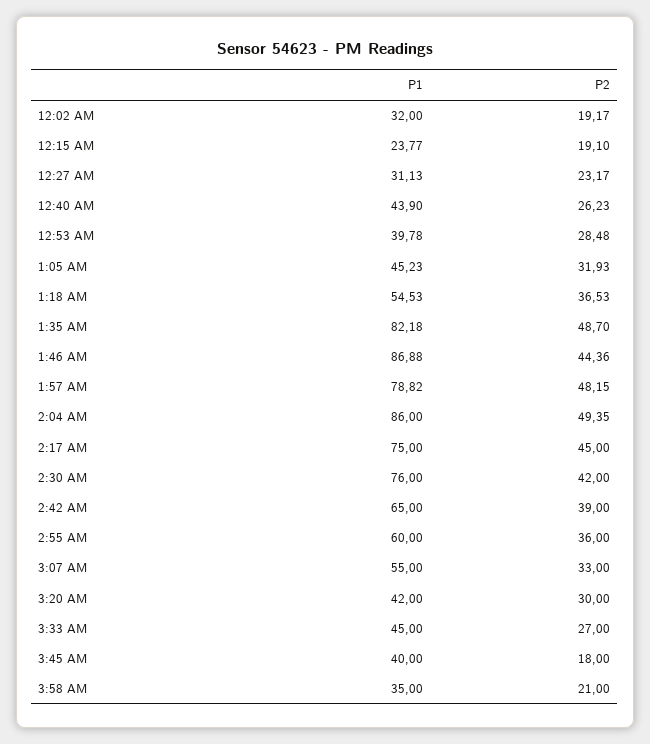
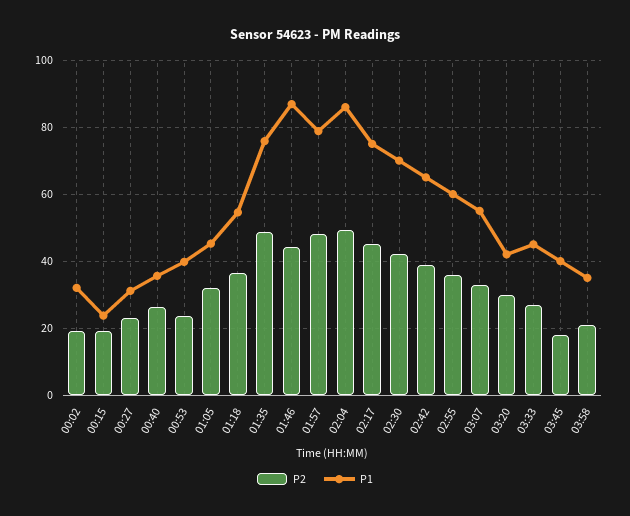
  {
    "P1": {
      "12:02 AM": 32,
      "12:15 AM": 23.77,
      "12:27 AM": 31.13,
-     "12:40 AM": 43.9,
+     "12:40 AM": 36,
      "12:53 AM": 39.78,
      "1:05 AM": 45.23,
      "1:18 AM": 54.53,
-     "1:35 AM": 82.18,
+     "1:35 AM": 76,
      "1:46 AM": 86.88,
      "1:57 AM": 78.82,
      "2:04 AM": 86,
      "2:17 AM": 75,
-     "2:30 AM": 76,
+     "2:30 AM": 70,
      "2:42 AM": 65,
      "2:55 AM": 60,
      "3:07 AM": 55,
      "3:20 AM": 42,
      "3:33 AM": 45,
      "3:45 AM": 40,
      "3:58 AM": 35
    },
    "P2": {
      "12:02 AM": 19.17,
      "12:15 AM": 19.1,
      "12:27 AM": 23.17,
      "12:40 AM": 26.23,
-     "12:53 AM": 28.48,
+     "12:53 AM": 24,
      "1:05 AM": 31.93,
      "1:18 AM": 36.53,
      "1:35 AM": 48.7,
      "1:46 AM": 44.36,
      "1:57 AM": 48.15,
      "2:04 AM": 49.35,
      "2:17 AM": 45,
      "2:30 AM": 42,
      "2:42 AM": 39,
      "2:55 AM": 36,
      "3:07 AM": 33,
      "3:20 AM": 30,
      "3:33 AM": 27,
      "3:45 AM": 18,
      "3:58 AM": 21
    }
  }

